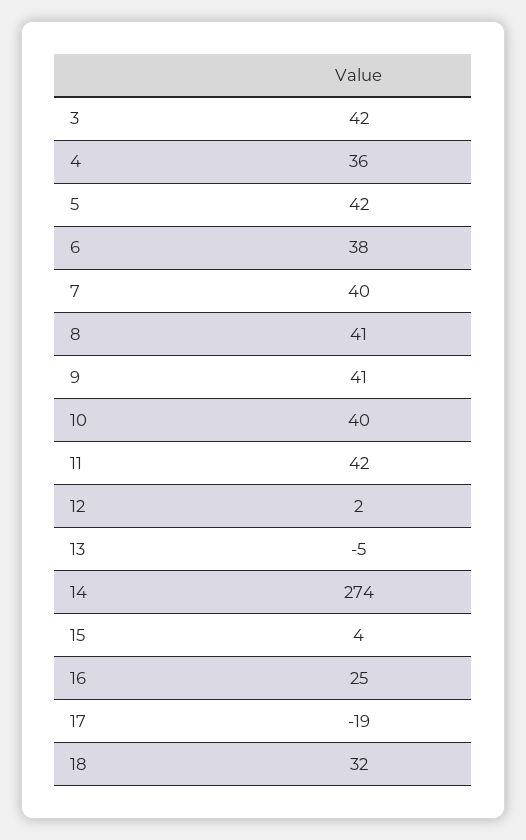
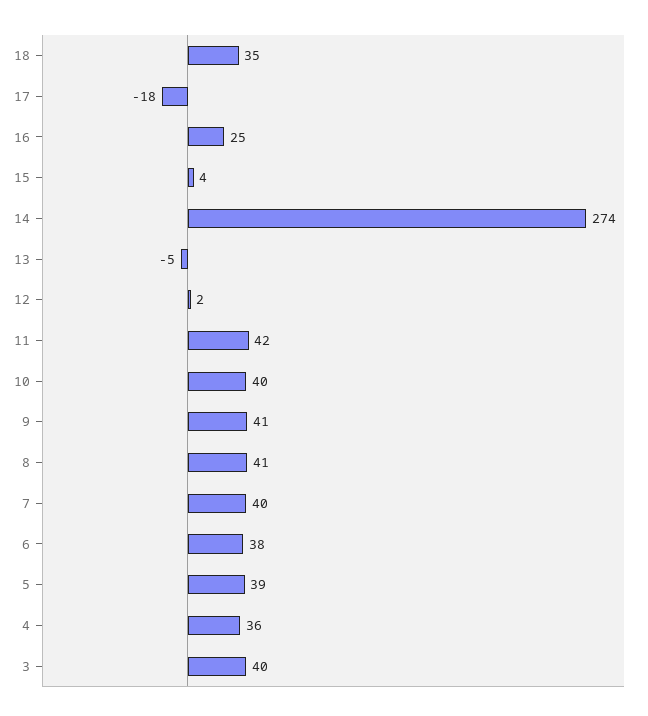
  {
-   "3": 42,
+   "3": 40,
    "4": 36,
-   "5": 42,
+   "5": 39,
    "6": 38,
    "7": 40,
    "8": 41,
    "9": 41,
    "10": 40,
    "11": 42,
    "12": 2,
    "13": -5,
    "14": 274,
    "15": 4,
    "16": 25,
-   "17": -19,
+   "17": -18,
-   "18": 32
+   "18": 35
  }

